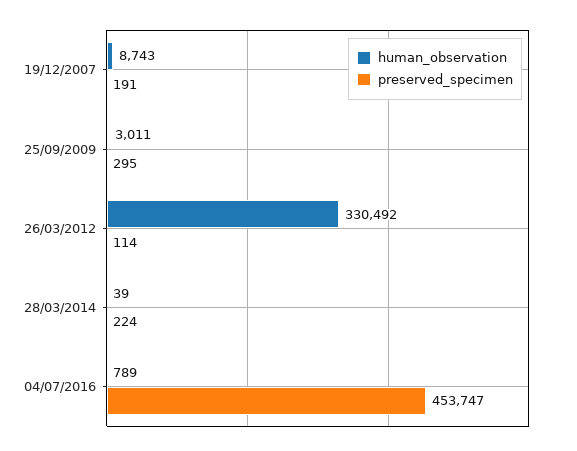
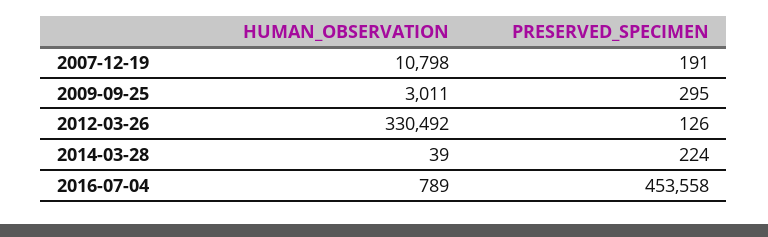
  {
    "human_observation": {
-     "19/12/2007": 8743,
+     "19/12/2007": 10798,
      "25/09/2009": 3011,
      "26/03/2012": 330492,
      "28/03/2014": 39,
      "04/07/2016": 789
    },
    "preserved_specimen": {
      "19/12/2007": 191,
      "25/09/2009": 295,
-     "26/03/2012": 114,
+     "26/03/2012": 126,
      "28/03/2014": 224,
-     "04/07/2016": 453747
+     "04/07/2016": 453558
    }
  }

